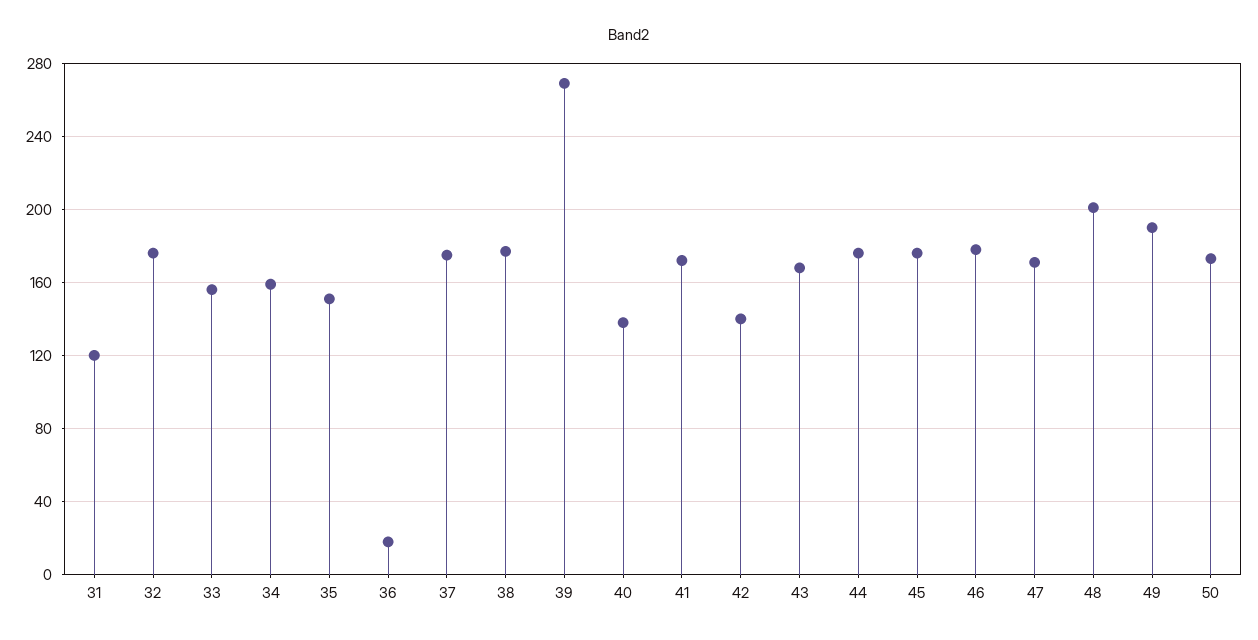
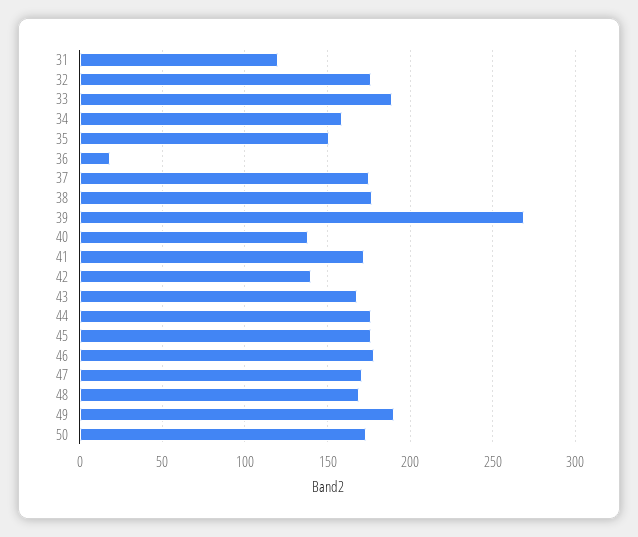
  {
    "31": 120,
    "32": 175,
-   "33": 155,
+   "33": 190,
    "34": 160,
    "35": 150,
    "36": 20,
    "37": 175,
    "38": 175,
    "39": 270,
    "40": 140,
    "41": 170,
    "42": 140,
    "43": 170,
    "44": 175,
    "45": 175,
    "46": 180,
    "47": 170,
-   "48": 200,
+   "48": 170,
    "49": 190,
    "50": 175
  }

